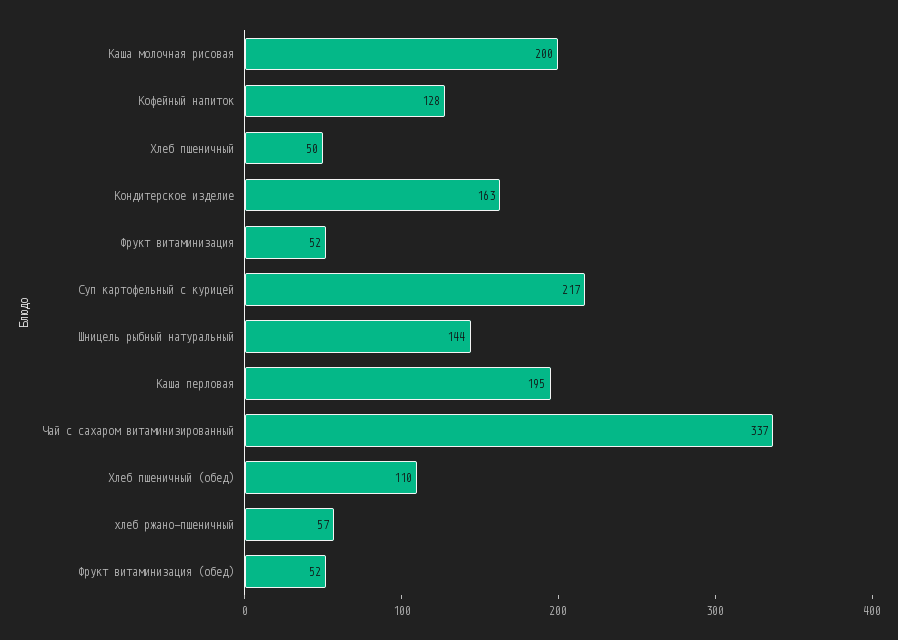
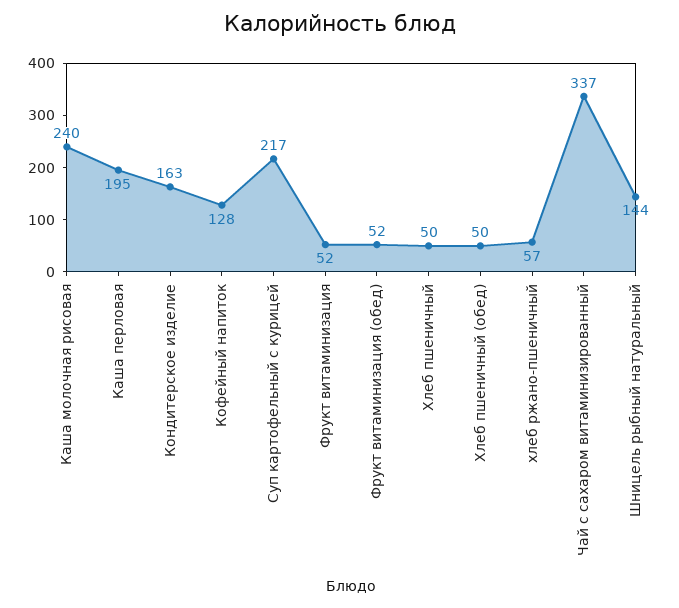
  {
-   "Каша молочная рисовая": 200,
+   "Каша молочная рисовая": 240,
    "Кофейный напиток": 128,
    "Хлеб пшеничный": 50,
    "Кондитерское изделие": 163,
    "Фрукт витаминизация": 52,
    "Суп картофельный с курицей": 217,
    "Шницель рыбный натуральный": 144,
    "Каша перловая": 195,
    "Чай с сахаром витаминизированный": 337,
-   "Хлеб пшеничный (обед)": 110,
+   "Хлеб пшеничный (обед)": 50,
    "хлеб ржано-пшеничный": 57,
    "Фрукт витаминизация (обед)": 52
  }

